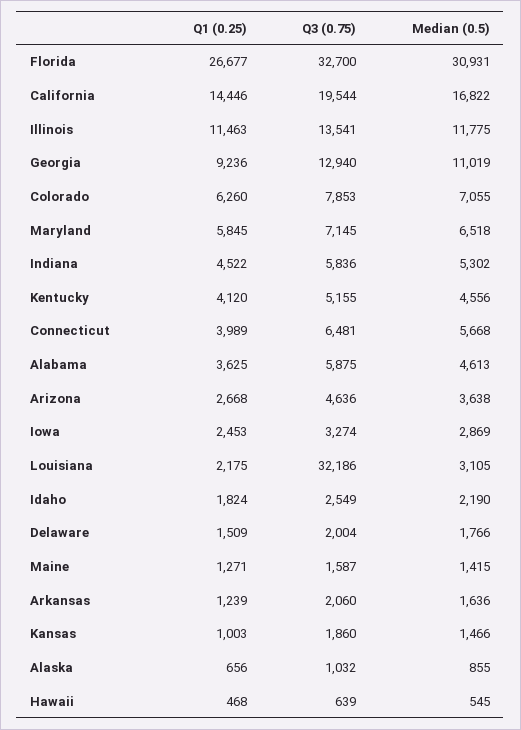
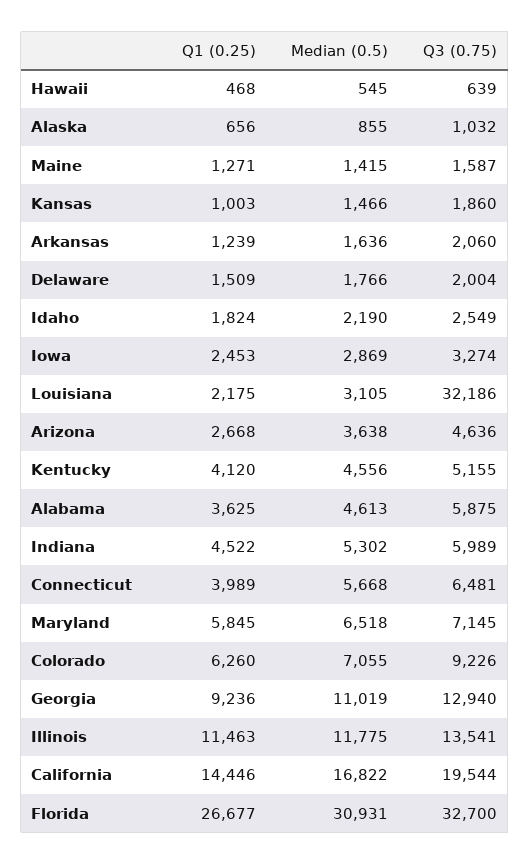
  {
    "Q1 (0.25)": {
      "Florida": 26677,
      "California": 14446,
      "Illinois": 11463,
      "Georgia": 9236,
      "Colorado": 6260,
      "Maryland": 5845,
      "Indiana": 4522,
      "Kentucky": 4120,
      "Connecticut": 3989,
      "Alabama": 3625,
      "Arizona": 2668,
      "Iowa": 2453,
      "Louisiana": 2175,
      "Idaho": 1824,
      "Delaware": 1509,
      "Maine": 1271,
      "Arkansas": 1239,
      "Kansas": 1003,
      "Alaska": 656,
      "Hawaii": 468
    },
    "Q3 (0.75)": {
      "Florida": 32700,
      "California": 19544,
      "Illinois": 13541,
      "Georgia": 12940,
-     "Colorado": 7853,
+     "Colorado": 9226,
      "Maryland": 7145,
-     "Indiana": 5836,
+     "Indiana": 5989,
      "Kentucky": 5155,
      "Connecticut": 6481,
      "Alabama": 5875,
      "Arizona": 4636,
      "Iowa": 3274,
      "Louisiana": 32186,
      "Idaho": 2549,
      "Delaware": 2004,
      "Maine": 1587,
      "Arkansas": 2060,
      "Kansas": 1860,
      "Alaska": 1032,
      "Hawaii": 639
    },
    "Median (0.5)": {
      "Florida": 30931,
      "California": 16822,
      "Illinois": 11775,
      "Georgia": 11019,
      "Colorado": 7055,
      "Maryland": 6518,
      "Indiana": 5302,
      "Kentucky": 4556,
      "Connecticut": 5668,
      "Alabama": 4613,
      "Arizona": 3638,
      "Iowa": 2869,
      "Louisiana": 3105,
      "Idaho": 2190,
      "Delaware": 1766,
      "Maine": 1415,
      "Arkansas": 1636,
      "Kansas": 1466,
      "Alaska": 855,
      "Hawaii": 545
    }
  }

